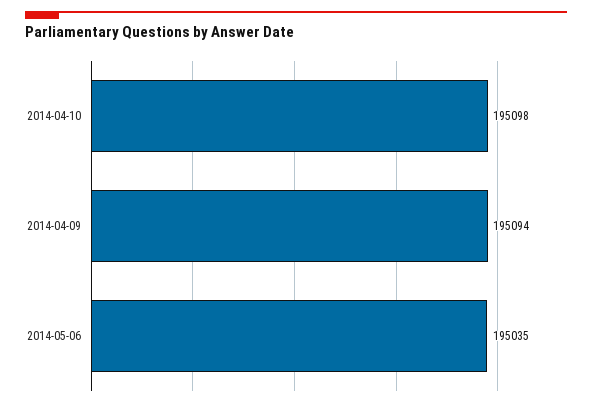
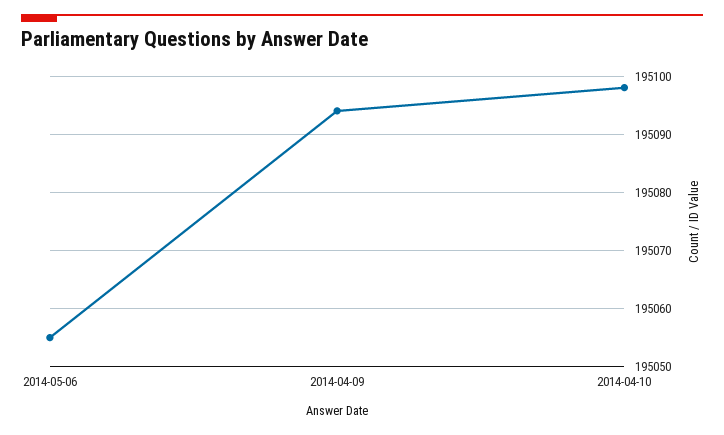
  {
    "2014-04-10": 195098,
    "2014-04-09": 195094,
-   "2014-05-06": 195035
+   "2014-05-06": 195055
  }

